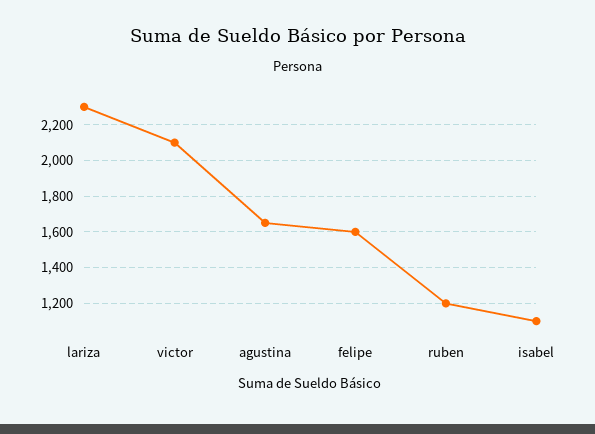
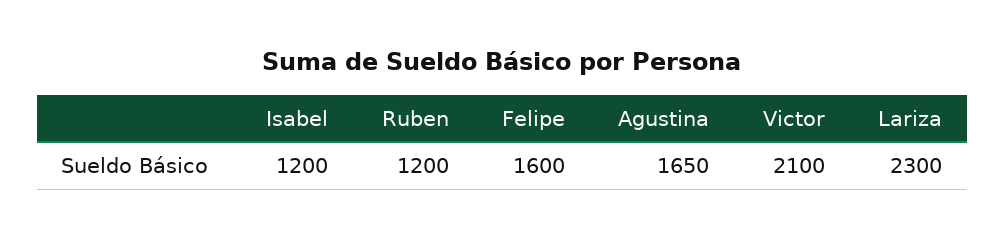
  {
    "lariza": 2300,
    "victor": 2100,
    "agustina": 1650,
    "felipe": 1600,
    "ruben": 1200,
-   "isabel": 1100
+   "isabel": 1200
  }

